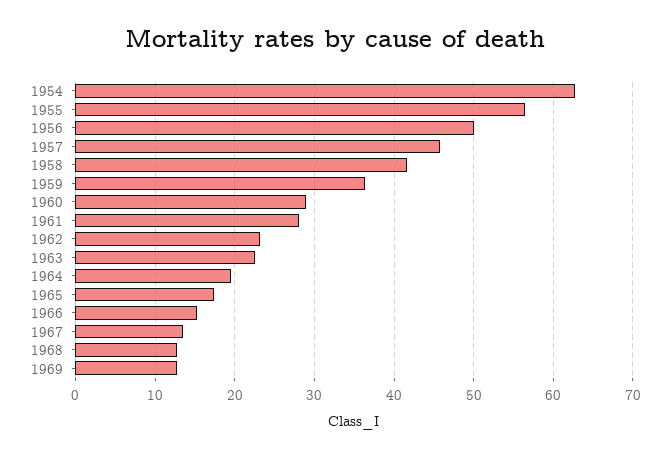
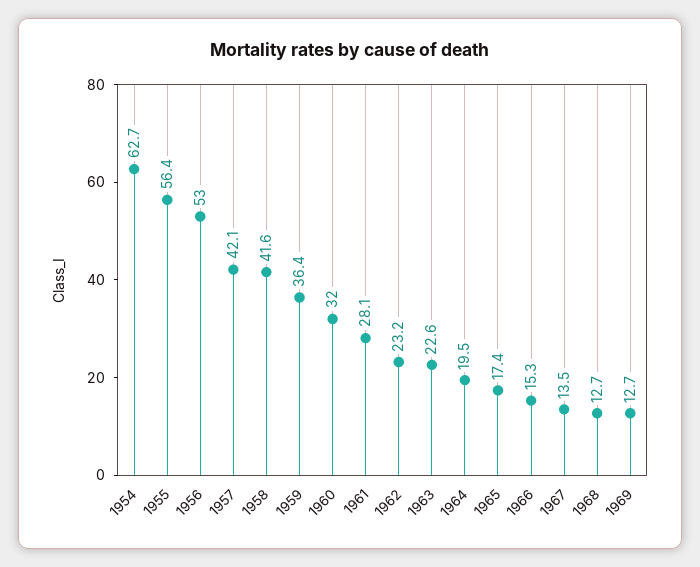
  {
    "1954": 62.7,
    "1955": 56.4,
-   "1956": 50,
+   "1956": 53,
-   "1957": 46,
+   "1957": 42.1,
    "1958": 41.6,
    "1959": 36.4,
-   "1960": 29,
+   "1960": 32,
    "1961": 28.1,
    "1962": 23.2,
    "1963": 22.6,
    "1964": 19.5,
    "1965": 17.4,
    "1966": 15.3,
    "1967": 13.5,
    "1968": 12.7,
    "1969": 12.7
  }

